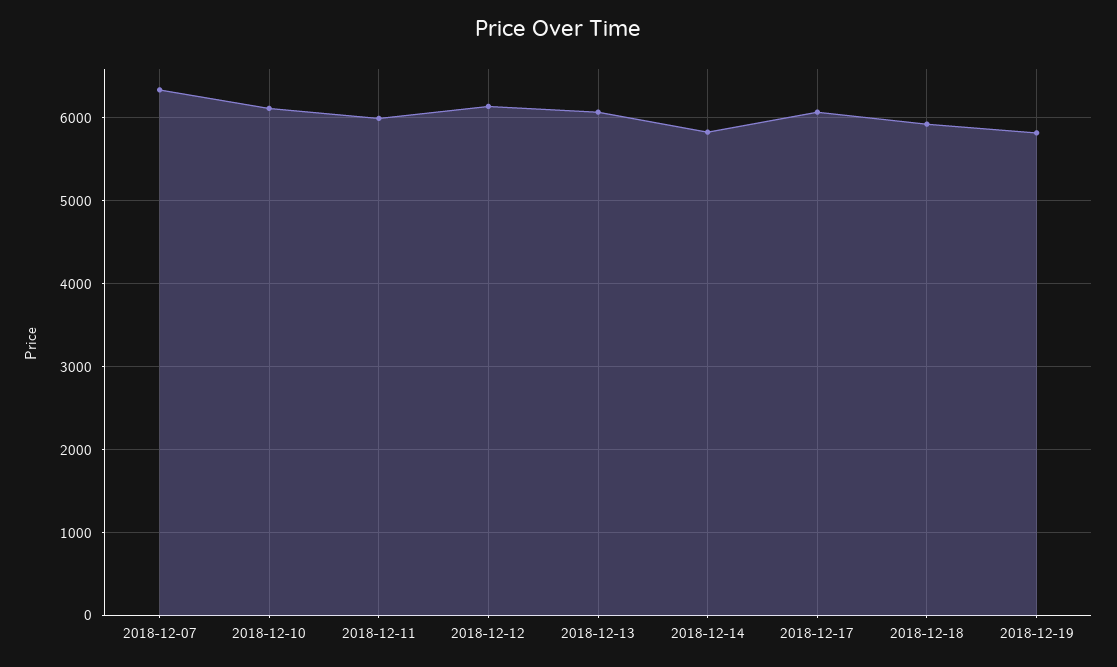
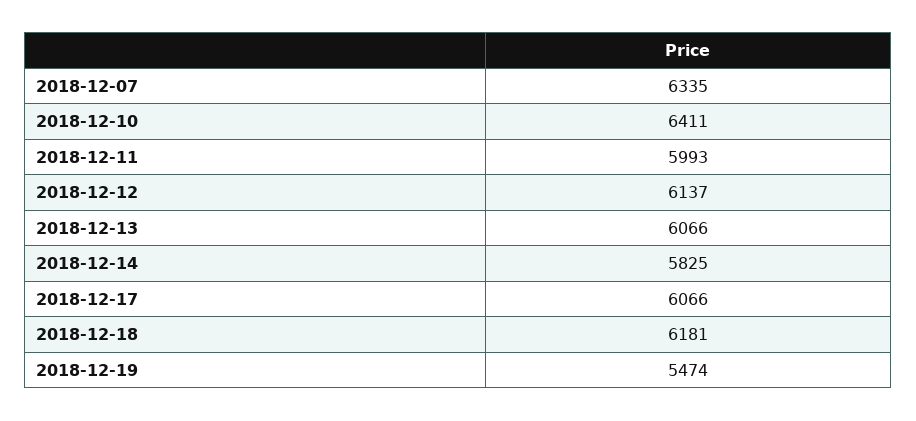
  {
    "2018-12-07": 6335,
-   "2018-12-10": 6100,
+   "2018-12-10": 6411,
    "2018-12-11": 5993,
    "2018-12-12": 6137,
    "2018-12-13": 6066,
    "2018-12-14": 5825,
    "2018-12-17": 6066,
-   "2018-12-18": 5900,
+   "2018-12-18": 6181,
-   "2018-12-19": 5800
+   "2018-12-19": 5474
  }

